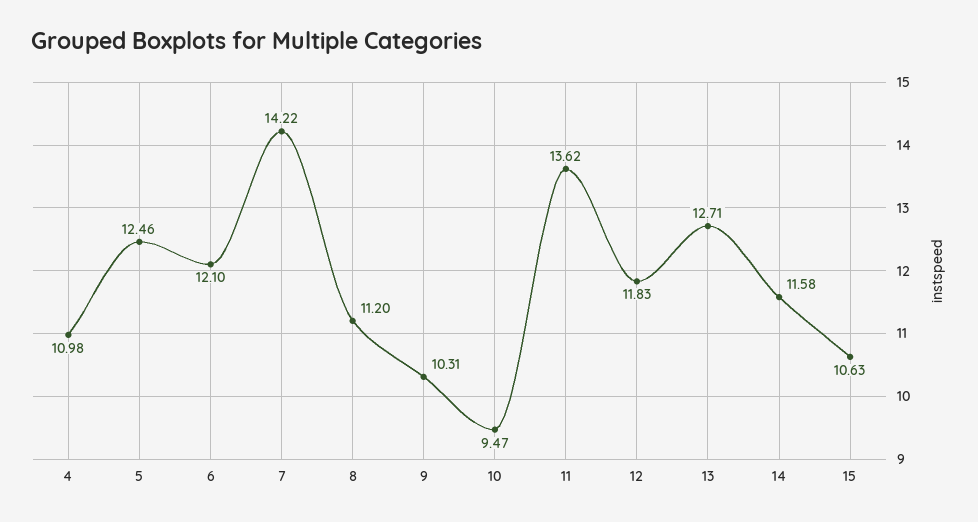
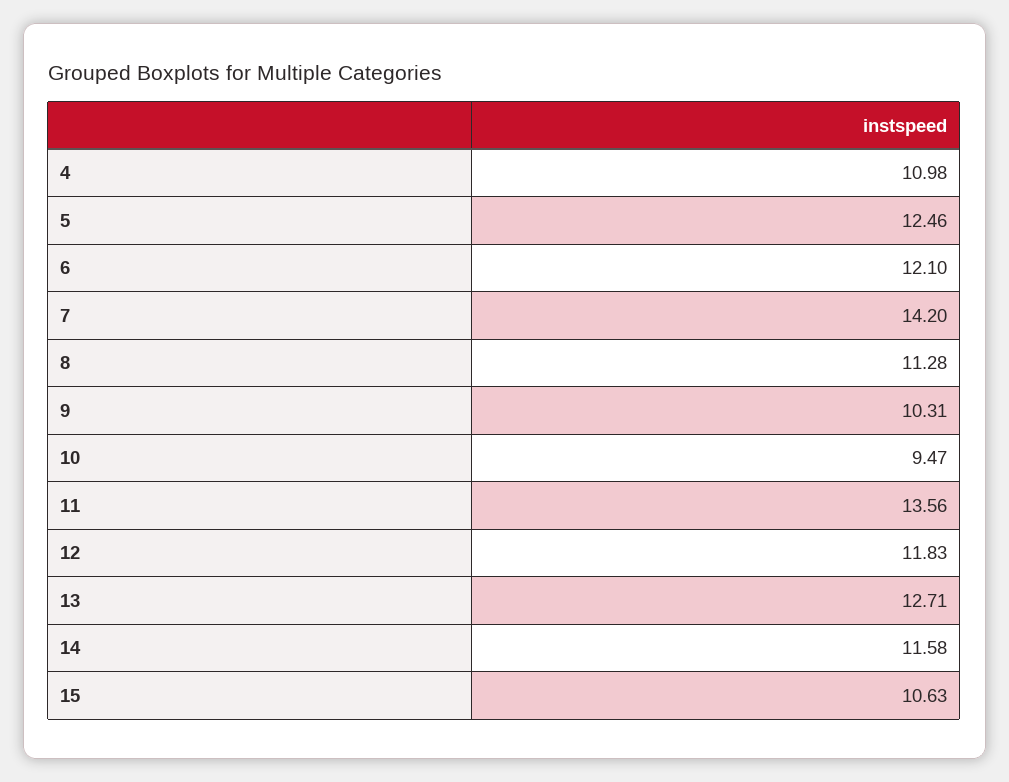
  {
    "4": 10.98,
    "5": 12.46,
    "6": 12.1,
-   "7": 14.22,
+   "7": 14.2,
-   "8": 11.2,
+   "8": 11.28,
    "9": 10.31,
    "10": 9.47,
-   "11": 13.62,
+   "11": 13.56,
    "12": 11.83,
    "13": 12.71,
    "14": 11.58,
    "15": 10.63
  }

